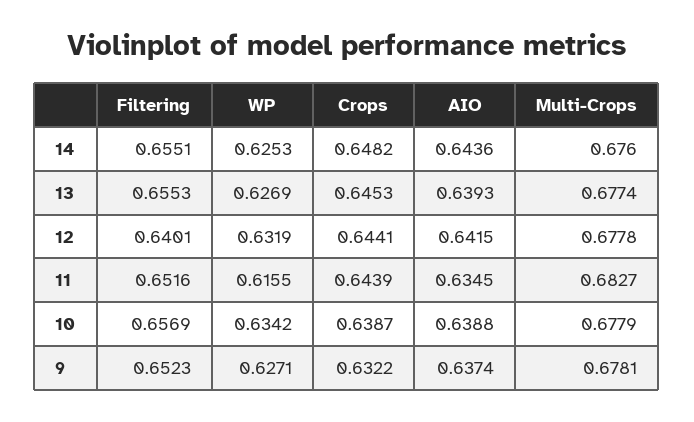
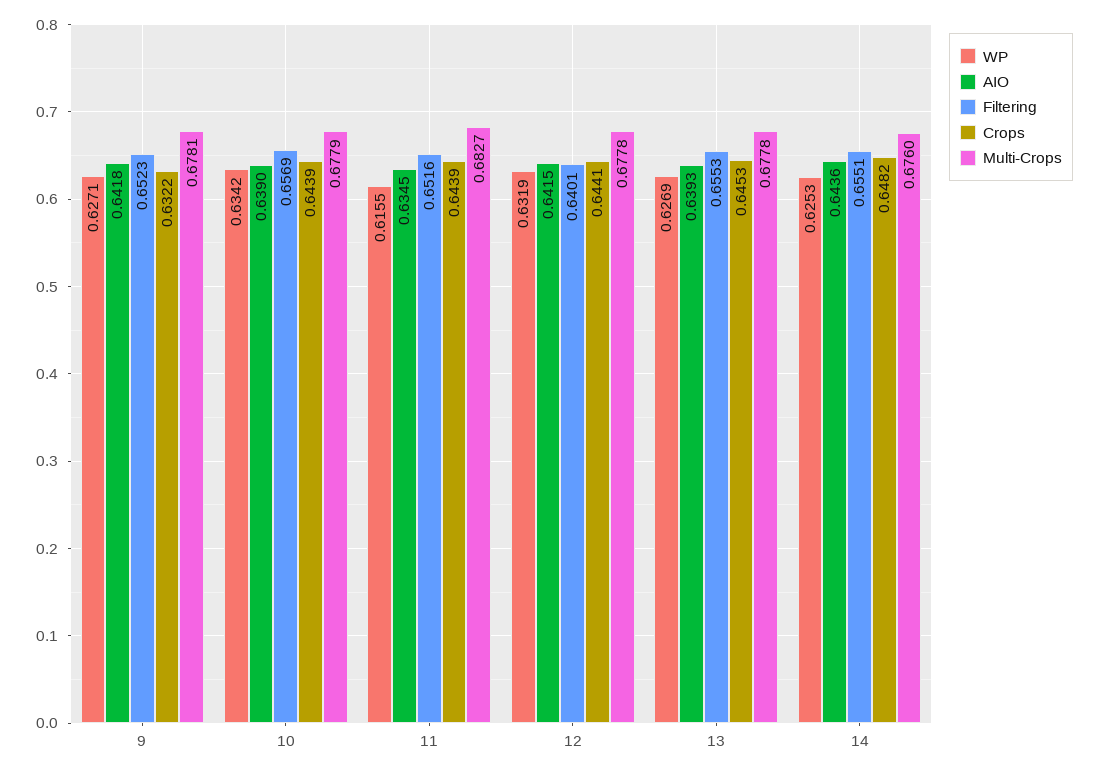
  {
    "Filtering": {
      "14": 0.6551,
      "13": 0.6553,
      "12": 0.6401,
      "11": 0.6516,
      "10": 0.6569,
      "9": 0.6523
    },
    "WP": {
      "14": 0.6253,
      "13": 0.6269,
      "12": 0.6319,
      "11": 0.6155,
      "10": 0.6342,
      "9": 0.6271
    },
    "Crops": {
      "14": 0.6482,
      "13": 0.6453,
      "12": 0.6441,
      "11": 0.6439,
-     "10": 0.6387,
+     "10": 0.6439,
      "9": 0.6322
    },
    "AIO": {
      "14": 0.6436,
      "13": 0.6393,
      "12": 0.6415,
      "11": 0.6345,
-     "10": 0.6388,
+     "10": 0.639,
-     "9": 0.6374
+     "9": 0.6418
    },
    "Multi-Crops": {
      "14": 0.676,
-     "13": 0.6774,
+     "13": 0.6778,
      "12": 0.6778,
      "11": 0.6827,
      "10": 0.6779,
      "9": 0.6781
    }
  }

